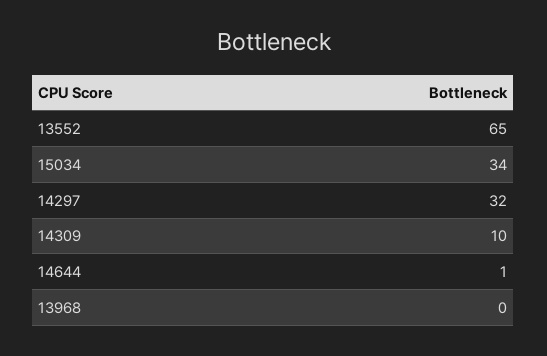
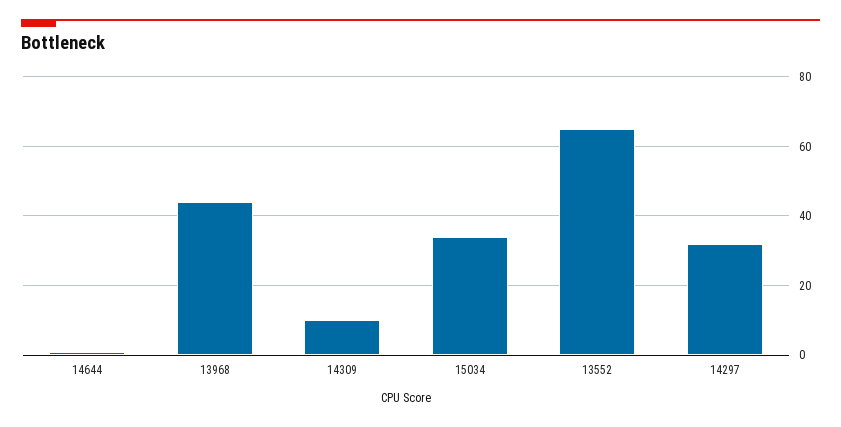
  {
    "13552": 65,
    "15034": 34,
    "14297": 32,
    "14309": 10,
    "14644": 1,
-   "13968": 0
+   "13968": 45
  }

